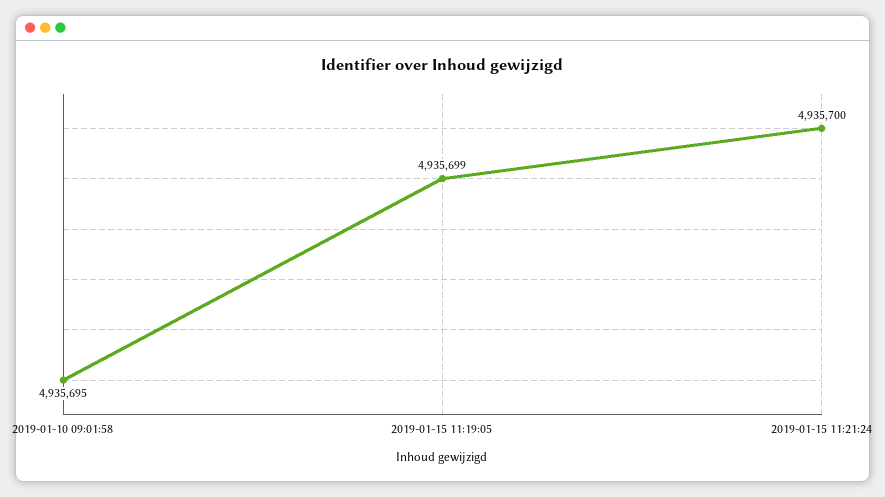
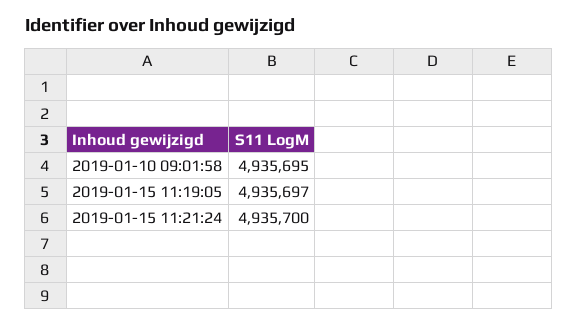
  {
    "2019-01-10 09:01:58": 4935695,
-   "2019-01-15 11:19:05": 4935699,
+   "2019-01-15 11:19:05": 4935697,
    "2019-01-15 11:21:24": 4935700
  }

